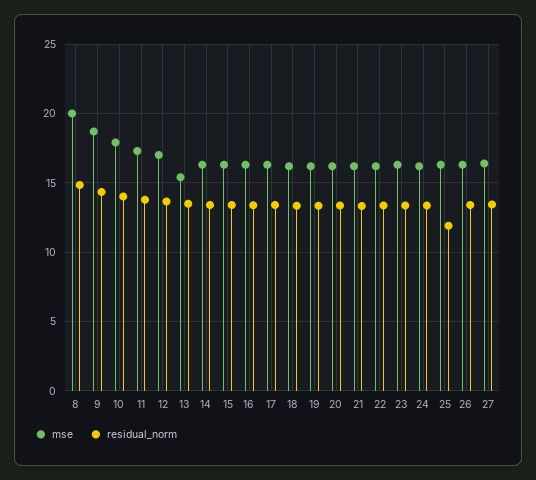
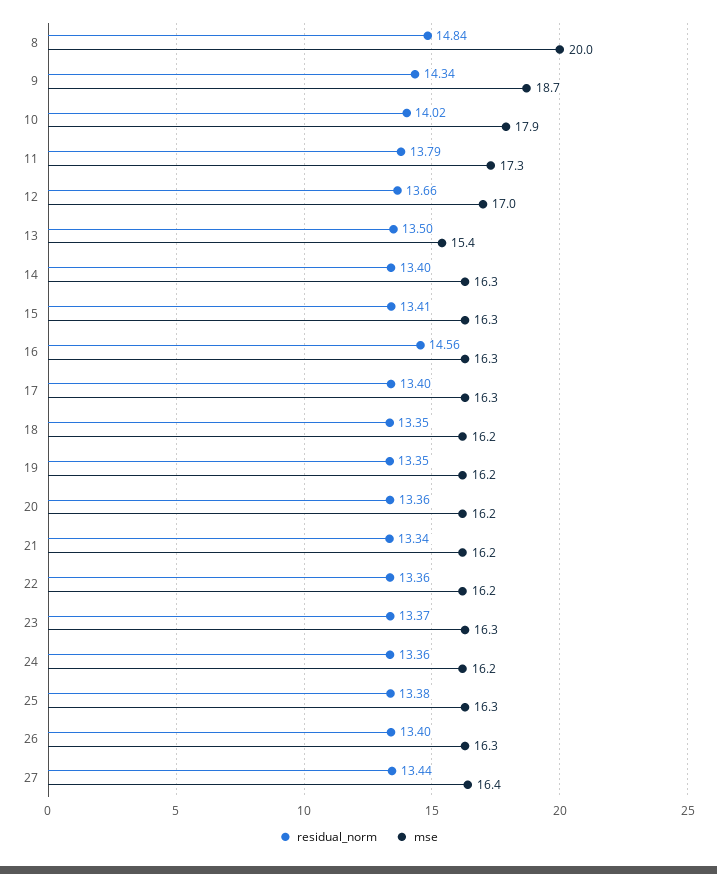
  {
    "mse": {
      "8": 20,
      "9": 18.7,
      "10": 17.9,
      "11": 17.3,
      "12": 17,
      "13": 15.4,
      "14": 16.3,
      "15": 16.3,
      "16": 16.3,
      "17": 16.3,
      "18": 16.2,
      "19": 16.2,
      "20": 16.2,
      "21": 16.2,
      "22": 16.2,
      "23": 16.3,
      "24": 16.2,
      "25": 16.3,
      "26": 16.3,
      "27": 16.4
    },
    "residual_norm": {
      "8": 14.84,
      "9": 14.34,
      "10": 14.02,
      "11": 13.79,
      "12": 13.66,
      "13": 13.5,
      "14": 13.4,
      "15": 13.41,
-     "16": 13.5,
+     "16": 14.56,
      "17": 13.4,
      "18": 13.35,
      "19": 13.35,
      "20": 13.36,
      "21": 13.34,
      "22": 13.36,
      "23": 13.37,
      "24": 13.36,
-     "25": 12,
+     "25": 13.38,
      "26": 13.4,
      "27": 13.44
    }
  }

